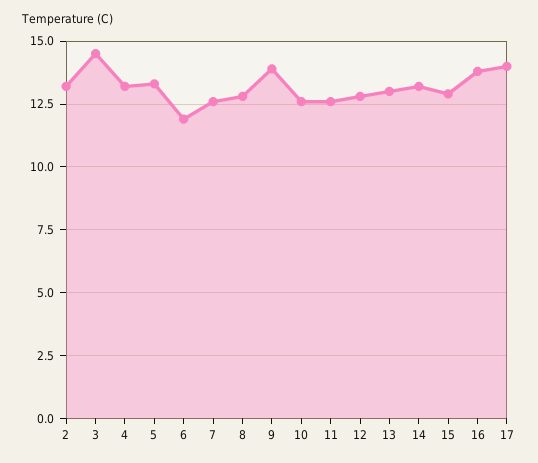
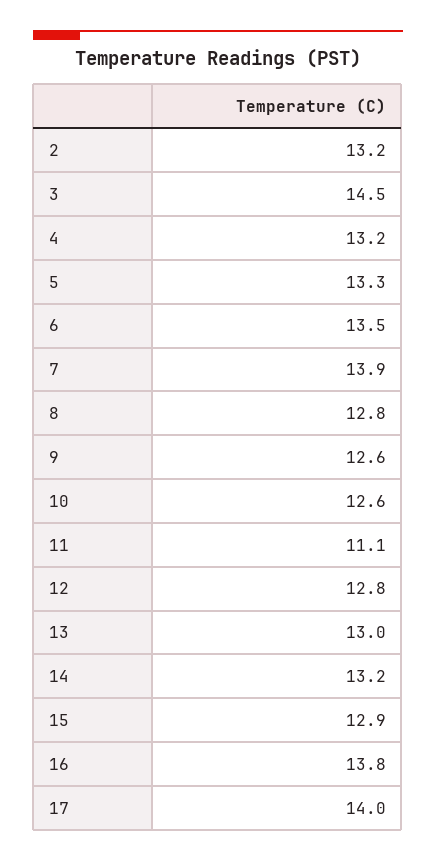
  {
    "2": 13.2,
    "3": 14.5,
    "4": 13.2,
    "5": 13.3,
-   "6": 12,
+   "6": 13.5,
-   "7": 12.5,
+   "7": 13.9,
    "8": 12.8,
-   "9": 14,
+   "9": 12.6,
    "10": 12.6,
-   "11": 12.5,
+   "11": 11.1,
    "12": 12.8,
    "13": 13,
    "14": 13.2,
    "15": 12.9,
    "16": 13.8,
    "17": 14
  }

